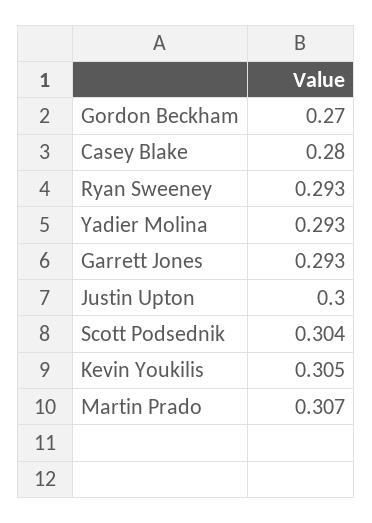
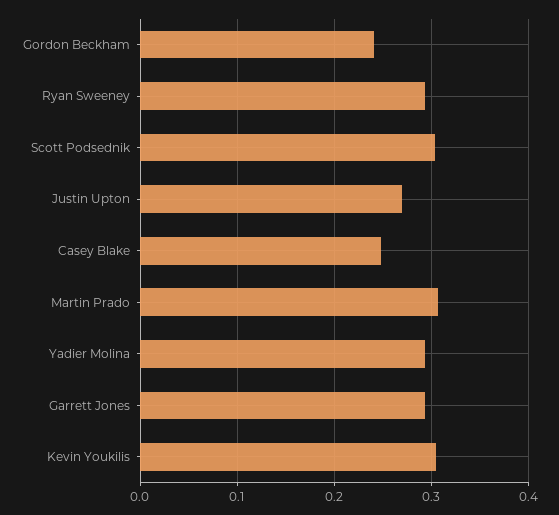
  {
-   "Gordon Beckham": 0.27,
+   "Gordon Beckham": 0.24,
-   "Casey Blake": 0.28,
+   "Casey Blake": 0.25,
    "Ryan Sweeney": 0.293,
    "Yadier Molina": 0.293,
    "Garrett Jones": 0.293,
-   "Justin Upton": 0.3,
+   "Justin Upton": 0.27,
    "Scott Podsednik": 0.304,
    "Kevin Youkilis": 0.305,
    "Martin Prado": 0.307
  }

